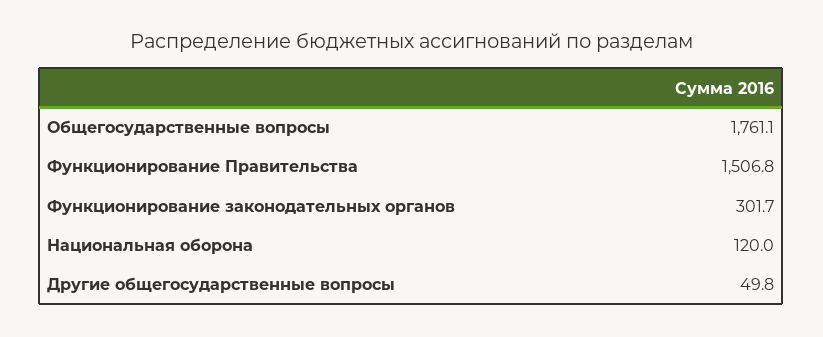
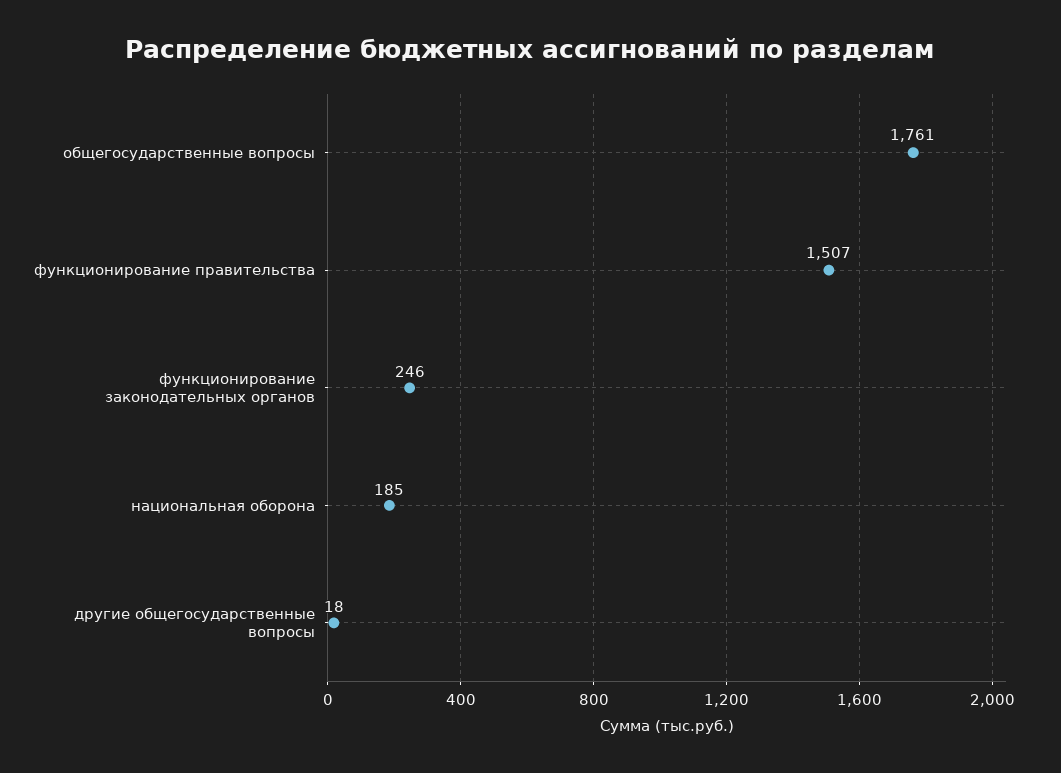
  {
    "Общегосударственные вопросы": 1761.1,
    "Функционирование Правительства": 1506.8,
-   "Функционирование законодательных органов": 301.7,
+   "Функционирование законодательных органов": 246,
-   "Национальная оборона": 120,
+   "Национальная оборона": 185,
-   "Другие общегосударственные вопросы": 49.8
+   "Другие общегосударственные вопросы": 18
  }

